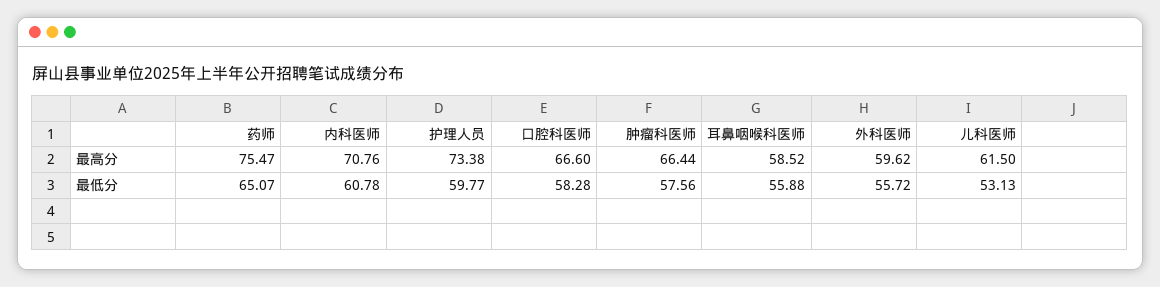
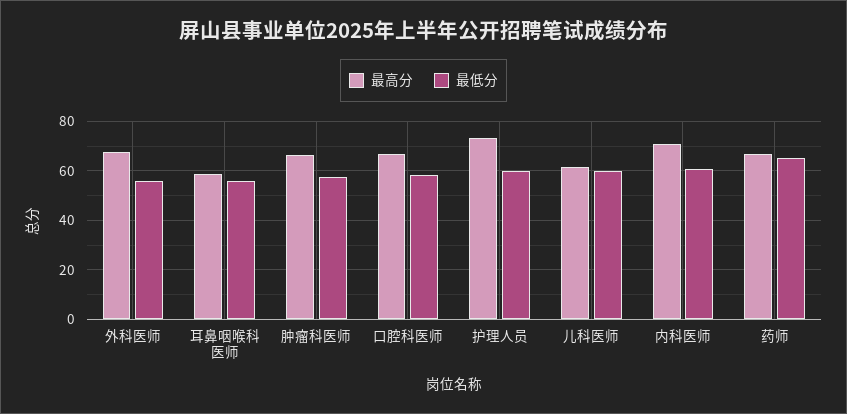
  {
    "最高分": {
-     "药师": 75.47,
+     "药师": 67.5,
      "内科医师": 70.76,
      "护理人员": 73.38,
      "口腔科医师": 66.6,
      "肿瘤科医师": 66.44,
      "耳鼻咽喉科医师": 58.52,
-     "外科医师": 59.62,
+     "外科医师": 67.5,
      "儿科医师": 61.5
    },
    "最低分": {
      "药师": 65.07,
      "内科医师": 60.78,
      "护理人员": 59.77,
      "口腔科医师": 58.28,
      "肿瘤科医师": 57.56,
      "耳鼻咽喉科医师": 55.88,
      "外科医师": 55.72,
-     "儿科医师": 53.13
+     "儿科医师": 60
    }
  }

